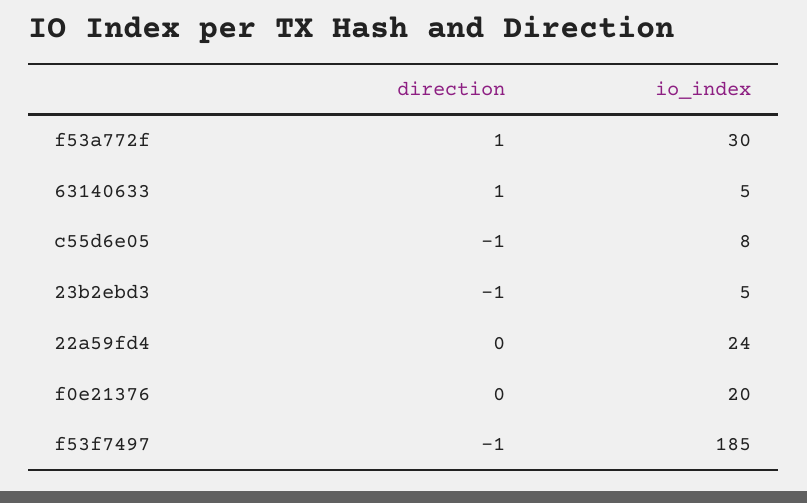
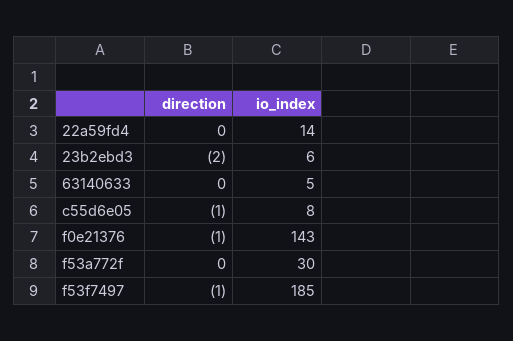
  {
    "direction": {
-     "f53a772f": 1,
+     "f53a772f": 0,
-     "63140633": 1,
+     "63140633": 0,
      "c55d6e05": -1,
-     "23b2ebd3": -1,
+     "23b2ebd3": -2,
      "22a59fd4": 0,
-     "f0e21376": 0,
+     "f0e21376": -1,
      "f53f7497": -1
    },
    "io_index": {
      "f53a772f": 30,
      "63140633": 5,
      "c55d6e05": 8,
-     "23b2ebd3": 5,
+     "23b2ebd3": 6,
-     "22a59fd4": 24,
+     "22a59fd4": 14,
-     "f0e21376": 20,
+     "f0e21376": 143,
      "f53f7497": 185
    }
  }

